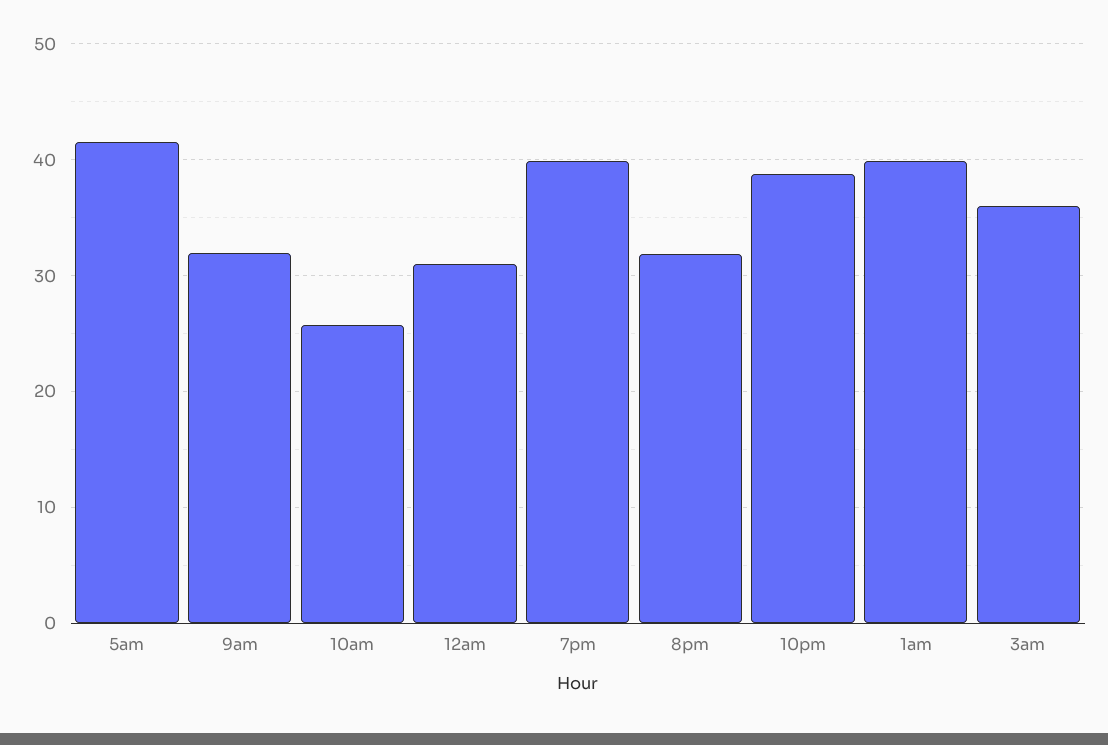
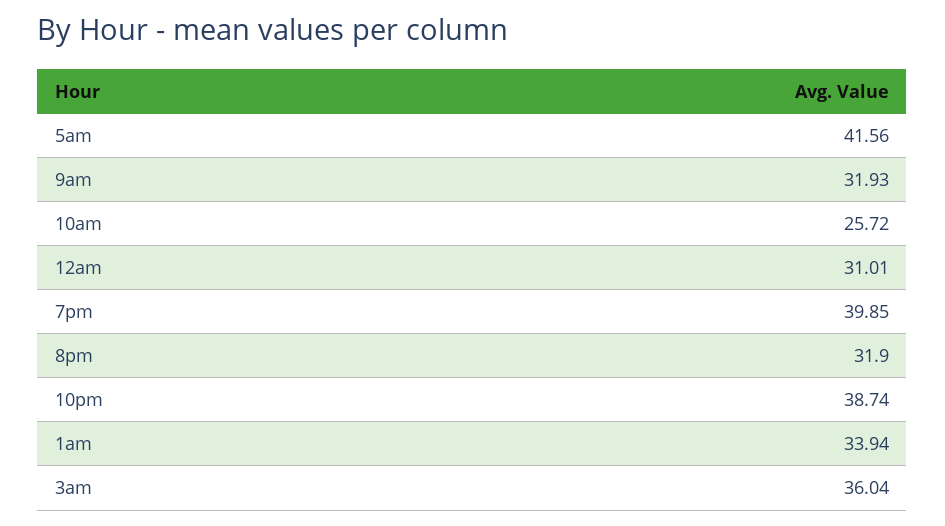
  {
    "5am": 41.56,
    "9am": 31.93,
    "10am": 25.72,
    "12am": 31.01,
    "7pm": 39.85,
    "8pm": 31.9,
    "10pm": 38.74,
-   "1am": 40,
+   "1am": 33.94,
    "3am": 36.04
  }

